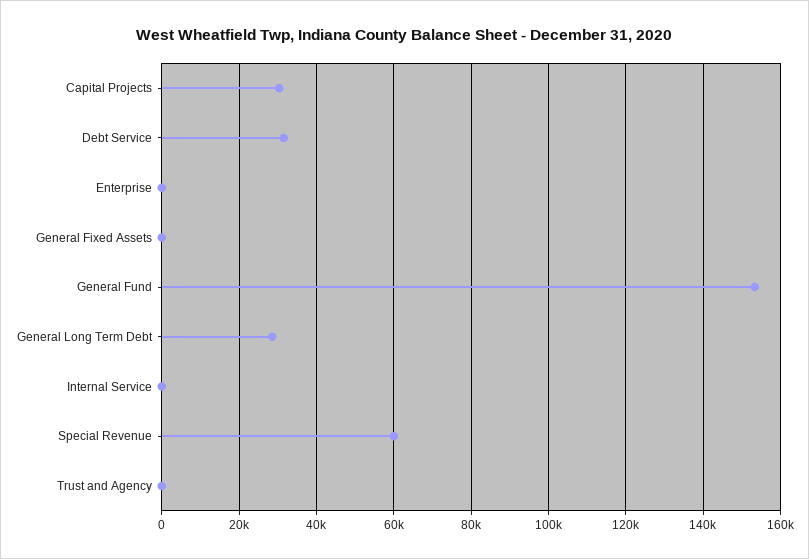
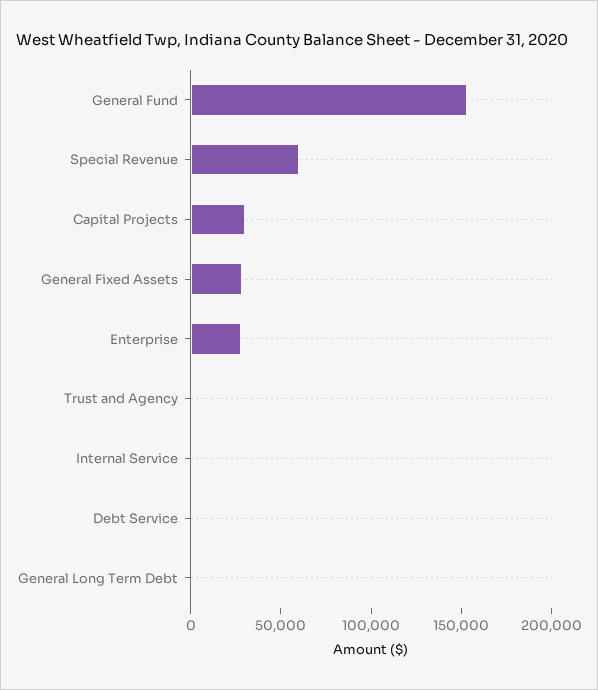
  {
    "Capital Projects": 30000,
-   "Debt Service": 32000,
+   "Debt Service": 0,
-   "Enterprise": 0,
+   "Enterprise": 30000,
-   "General Fixed Assets": 0,
+   "General Fixed Assets": 30000,
    "General Fund": 154000,
-   "General Long Term Debt": 28000,
+   "General Long Term Debt": 0,
    "Internal Service": 0,
    "Special Revenue": 60000,
    "Trust and Agency": 0
  }

